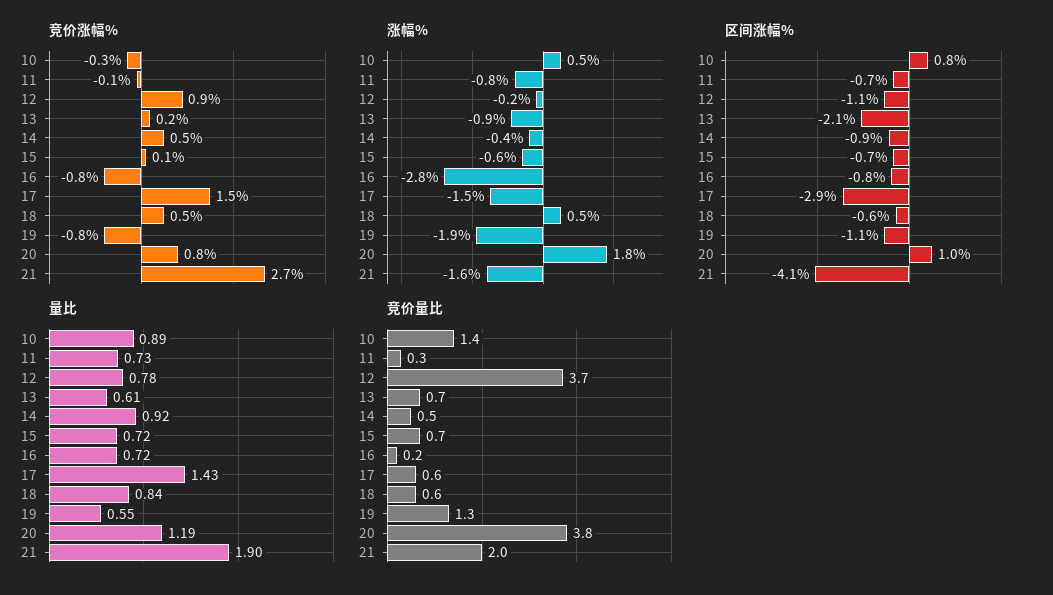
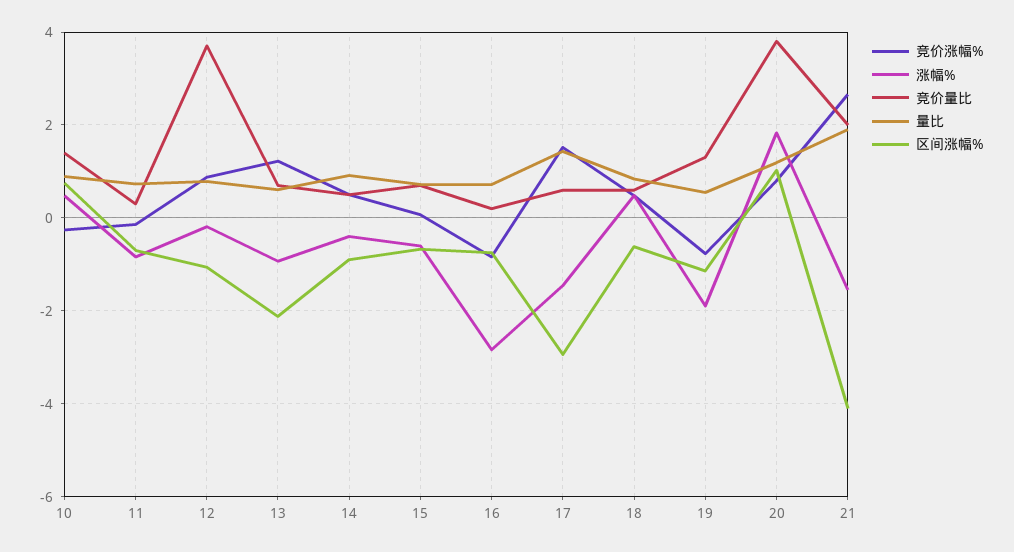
  {
    "竞价涨幅%": {
      "10": -0.3,
      "11": -0.1,
      "12": 0.9,
-     "13": 0.2,
+     "13": 1.2,
      "14": 0.5,
      "15": 0.1,
      "16": -0.8,
      "17": 1.5,
      "18": 0.5,
      "19": -0.8,
      "20": 0.8,
      "21": 2.7
    },
    "涨幅%": {
      "10": 0.5,
      "11": -0.8,
      "12": -0.2,
      "13": -0.9,
      "14": -0.4,
      "15": -0.6,
      "16": -2.8,
      "17": -1.5,
      "18": 0.5,
      "19": -1.9,
      "20": 1.8,
      "21": -1.6
    },
    "区间涨幅%": {
      "10": 0.8,
      "11": -0.7,
      "12": -1.1,
      "13": -2.1,
      "14": -0.9,
      "15": -0.7,
      "16": -0.8,
      "17": -2.9,
      "18": -0.6,
      "19": -1.1,
      "20": 1,
      "21": -4.1
    },
    "量比": {
      "10": 0.89,
      "11": 0.73,
      "12": 0.78,
      "13": 0.61,
      "14": 0.92,
      "15": 0.72,
      "16": 0.72,
      "17": 1.43,
      "18": 0.84,
      "19": 0.55,
      "20": 1.19,
      "21": 1.9
    },
    "竞价量比": {
      "10": 1.4,
      "11": 0.3,
      "12": 3.7,
      "13": 0.7,
      "14": 0.5,
      "15": 0.7,
      "16": 0.2,
      "17": 0.6,
      "18": 0.6,
      "19": 1.3,
      "20": 3.8,
      "21": 2
    }
  }

